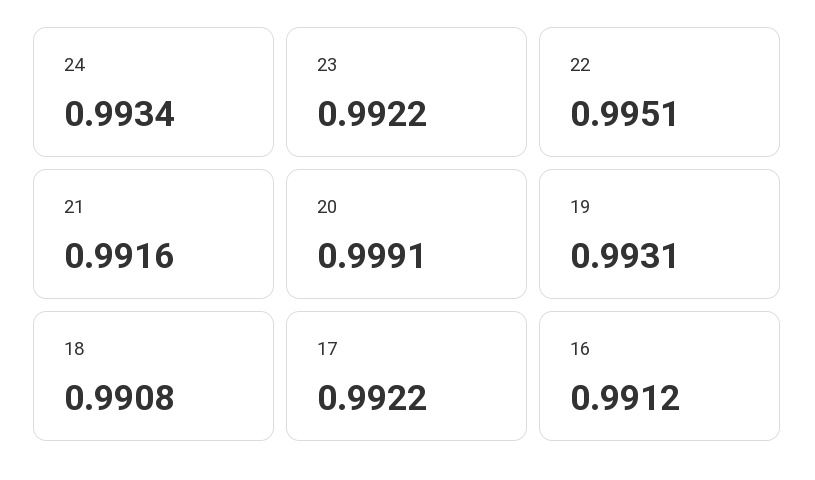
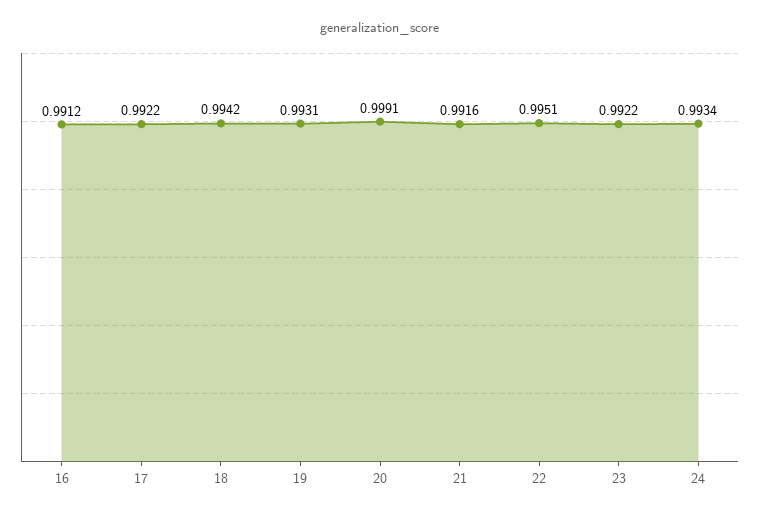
  {
    "24": 0.9934,
    "23": 0.9922,
    "22": 0.9951,
    "21": 0.9916,
    "20": 0.9991,
    "19": 0.9931,
-   "18": 0.9908,
+   "18": 0.9942,
    "17": 0.9922,
    "16": 0.9912
  }

